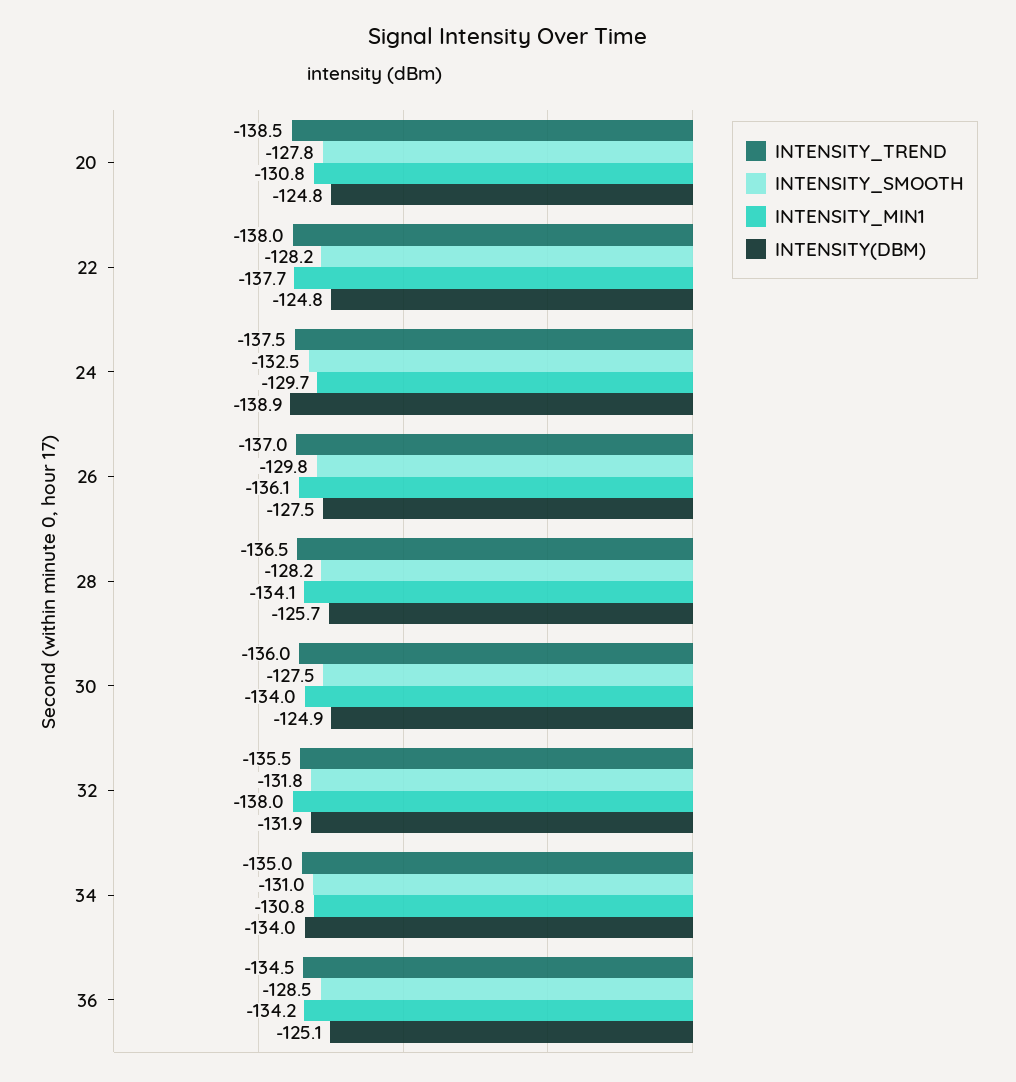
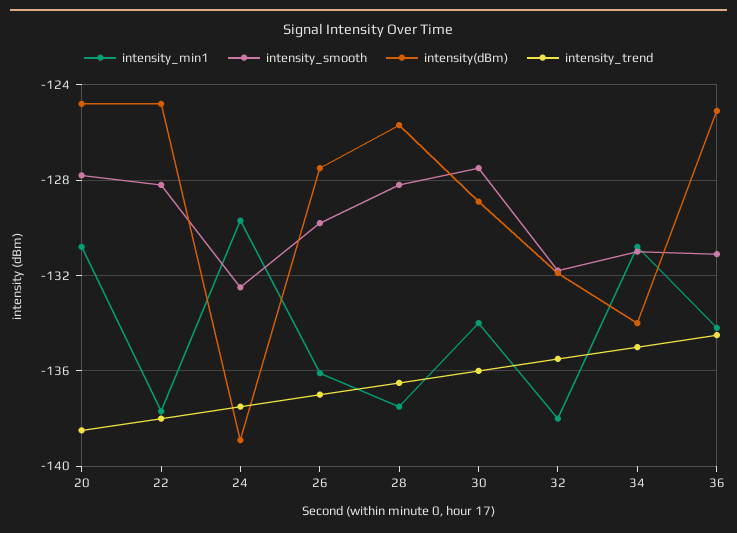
  {
    "INTENSITY_TREND": {
      "20": -138.5,
      "22": -138,
      "24": -137.5,
      "26": -137,
      "28": -136.5,
      "30": -136,
      "32": -135.5,
      "34": -135,
      "36": -134.5
    },
    "INTENSITY_SMOOTH": {
      "20": -127.8,
      "22": -128.2,
      "24": -132.5,
      "26": -129.8,
      "28": -128.2,
      "30": -127.5,
      "32": -131.8,
      "34": -131,
-     "36": -128.5
+     "36": -131
    },
    "INTENSITY_MIN1": {
      "20": -130.8,
      "22": -137.7,
      "24": -129.7,
      "26": -136.1,
-     "28": -134.1,
+     "28": -137.5,
      "30": -134,
      "32": -138,
      "34": -130.8,
      "36": -134.2
    },
    "INTENSITY(DBM)": {
      "20": -124.8,
      "22": -124.8,
      "24": -138.9,
      "26": -127.5,
      "28": -125.7,
-     "30": -124.9,
+     "30": -129,
      "32": -131.9,
      "34": -134,
      "36": -125.1
    }
  }

